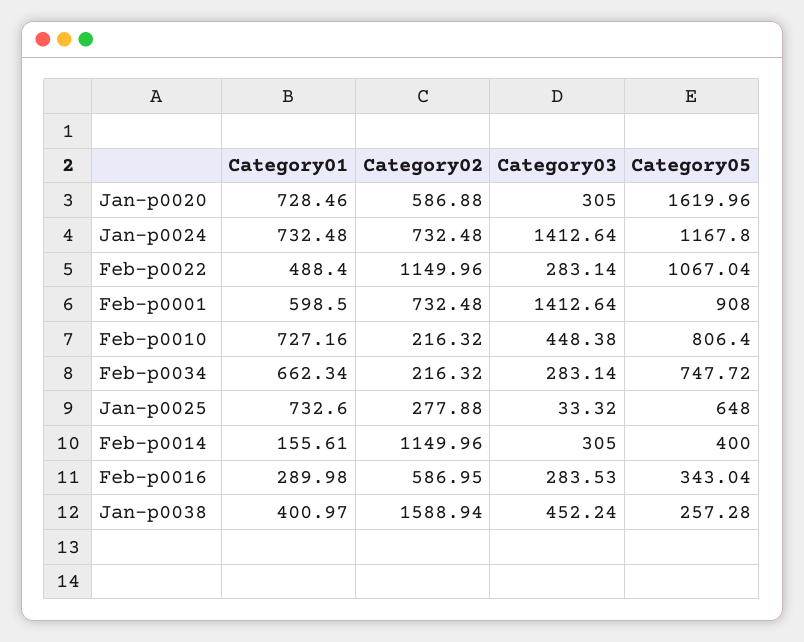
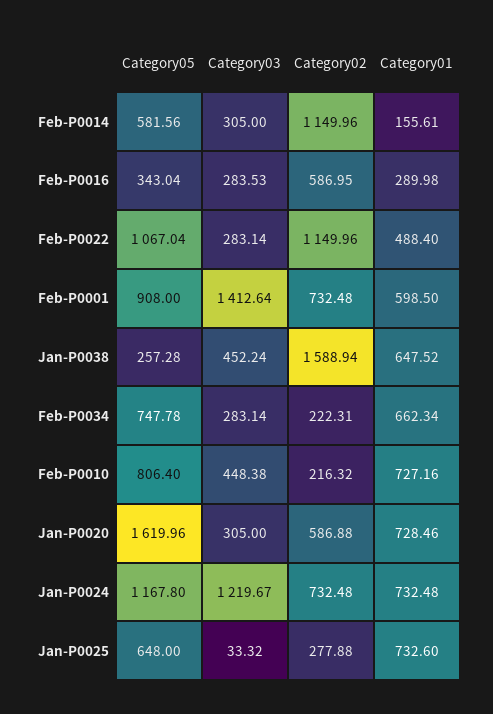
  {
    "Category01": {
      "Jan-p0020": 728.46,
      "Jan-p0024": 732.48,
      "Feb-p0022": 488.4,
      "Feb-p0001": 598.5,
      "Feb-p0010": 727.16,
      "Feb-p0034": 662.34,
      "Jan-p0025": 732.6,
      "Feb-p0014": 155.61,
      "Feb-p0016": 289.98,
-     "Jan-p0038": 400.97
+     "Jan-p0038": 647.52
    },
    "Category02": {
      "Jan-p0020": 586.88,
      "Jan-p0024": 732.48,
      "Feb-p0022": 1149.96,
      "Feb-p0001": 732.48,
      "Feb-p0010": 216.32,
-     "Feb-p0034": 216.32,
+     "Feb-p0034": 222.31,
      "Jan-p0025": 277.88,
      "Feb-p0014": 1149.96,
      "Feb-p0016": 586.95,
      "Jan-p0038": 1588.94
    },
    "Category03": {
      "Jan-p0020": 305,
-     "Jan-p0024": 1412.64,
+     "Jan-p0024": 1219.67,
      "Feb-p0022": 283.14,
      "Feb-p0001": 1412.64,
      "Feb-p0010": 448.38,
      "Feb-p0034": 283.14,
      "Jan-p0025": 33.32,
      "Feb-p0014": 305,
      "Feb-p0016": 283.53,
      "Jan-p0038": 452.24
    },
    "Category05": {
      "Jan-p0020": 1619.96,
      "Jan-p0024": 1167.8,
      "Feb-p0022": 1067.04,
      "Feb-p0001": 908,
      "Feb-p0010": 806.4,
-     "Feb-p0034": 747.72,
+     "Feb-p0034": 747.78,
      "Jan-p0025": 648,
-     "Feb-p0014": 400,
+     "Feb-p0014": 581.56,
      "Feb-p0016": 343.04,
      "Jan-p0038": 257.28
    }
  }

